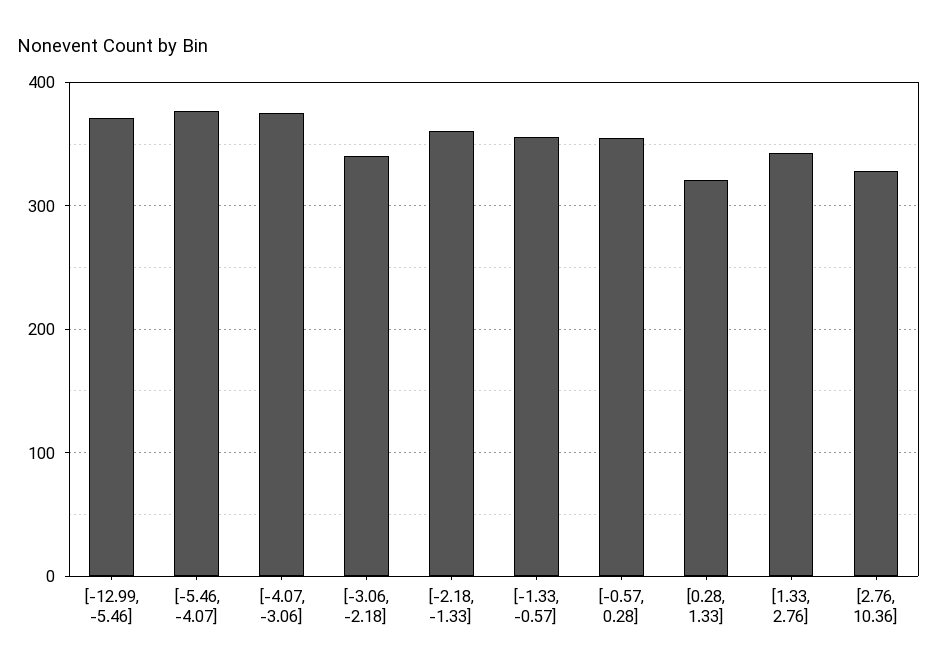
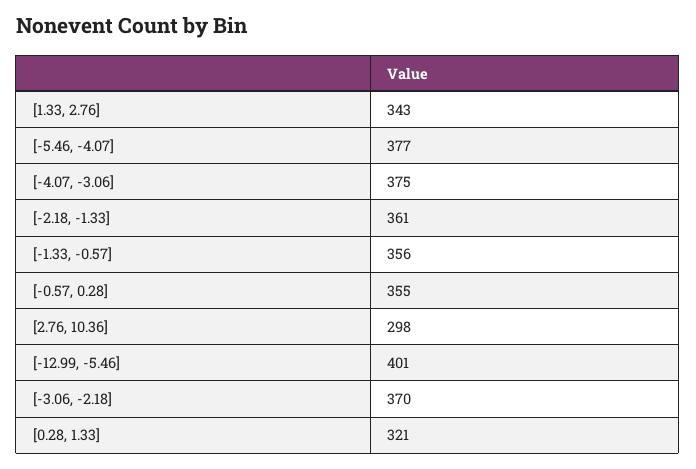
  {
-   "[-12.99, -5.46]": 370,
+   "[-12.99, -5.46]": 401,
    "[-5.46, -4.07]": 377,
    "[-4.07, -3.06]": 375,
-   "[-3.06, -2.18]": 340,
+   "[-3.06, -2.18]": 370,
    "[-2.18, -1.33]": 361,
    "[-1.33, -0.57]": 356,
    "[-0.57, 0.28]": 355,
    "[0.28, 1.33]": 321,
    "[1.33, 2.76]": 343,
-   "[2.76, 10.36]": 330
+   "[2.76, 10.36]": 298
  }

